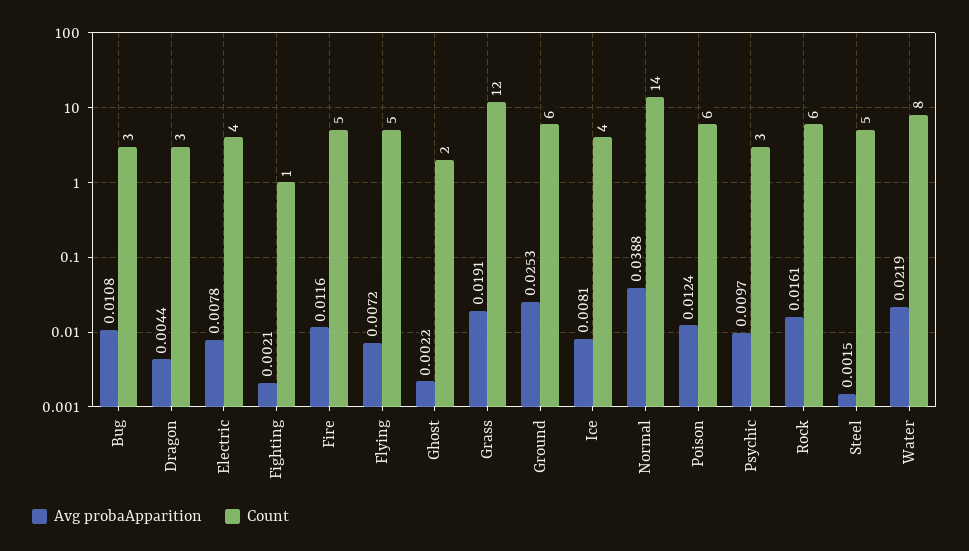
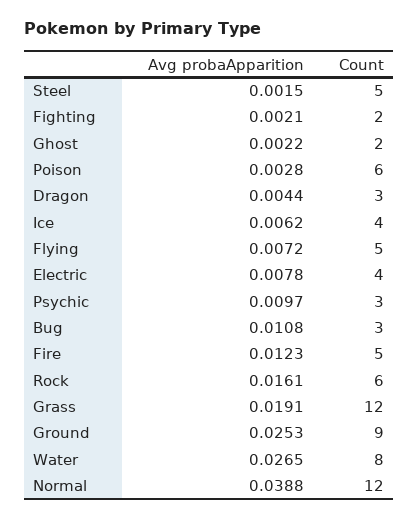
  {
    "Avg probaApparition": {
      "Bug": 0.0108,
      "Dragon": 0.0044,
      "Electric": 0.0078,
      "Fighting": 0.0021,
-     "Fire": 0.0116,
+     "Fire": 0.0123,
      "Flying": 0.0072,
      "Ghost": 0.0022,
      "Grass": 0.0191,
      "Ground": 0.0253,
-     "Ice": 0.0081,
+     "Ice": 0.0062,
      "Normal": 0.0388,
-     "Poison": 0.0124,
+     "Poison": 0.0028,
      "Psychic": 0.0097,
      "Rock": 0.0161,
      "Steel": 0.0015,
-     "Water": 0.0219
+     "Water": 0.0265
    },
    "Count": {
      "Bug": 3,
      "Dragon": 3,
      "Electric": 4,
-     "Fighting": 1,
+     "Fighting": 2,
      "Fire": 5,
      "Flying": 5,
      "Ghost": 2,
      "Grass": 12,
-     "Ground": 6,
+     "Ground": 9,
      "Ice": 4,
-     "Normal": 14,
+     "Normal": 12,
      "Poison": 6,
      "Psychic": 3,
      "Rock": 6,
      "Steel": 5,
      "Water": 8
    }
  }

